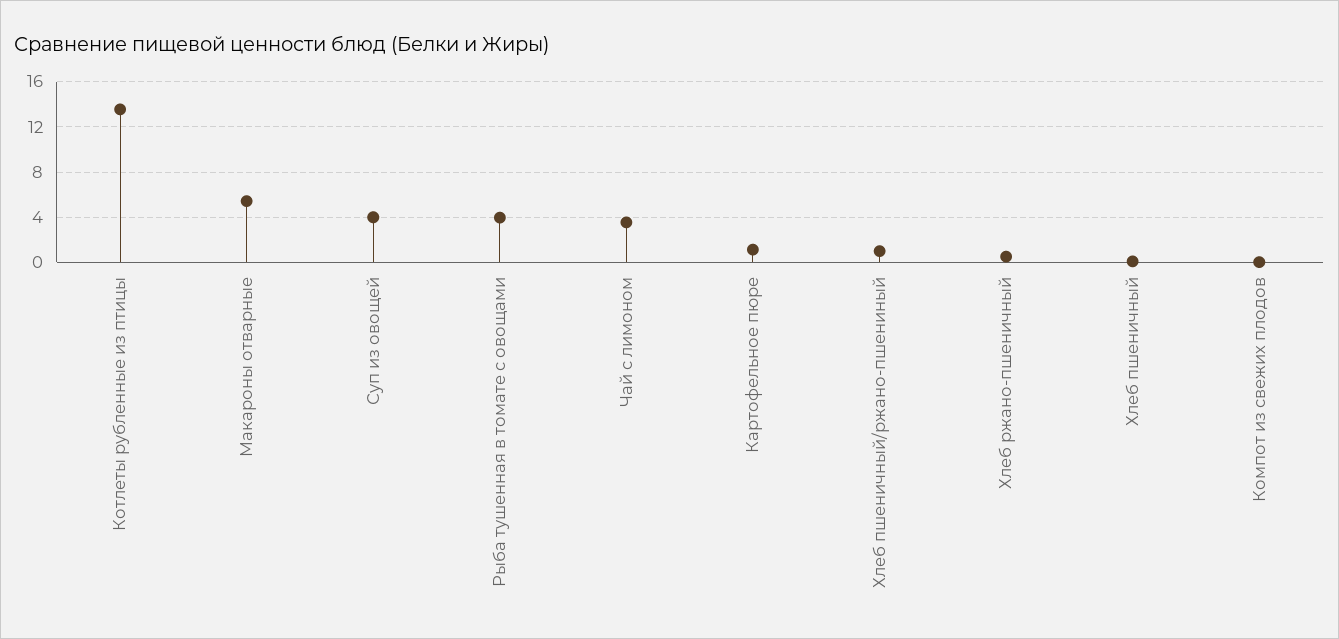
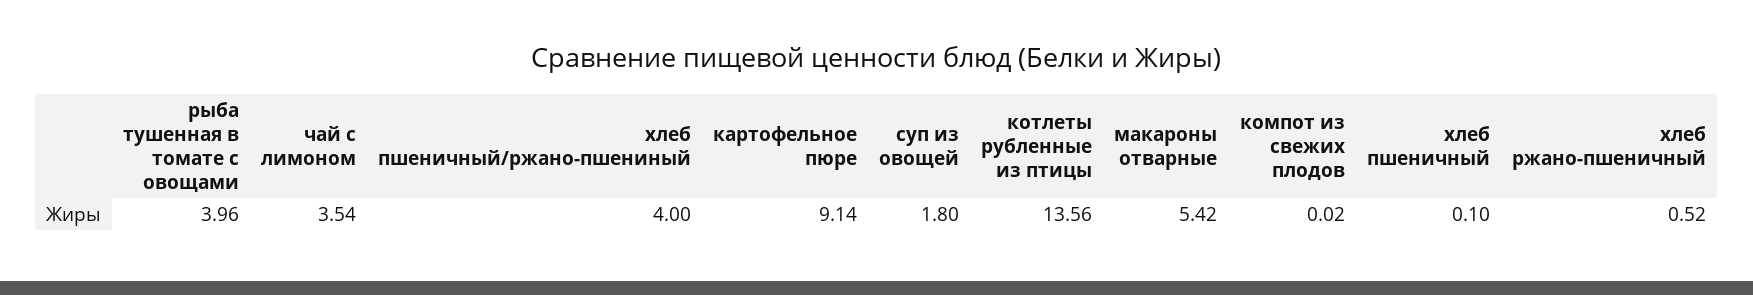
  {
    "Котлеты рубленные из птицы": 13.56,
    "Макароны отварные": 5.42,
-   "Суп из овощей": 4,
+   "Суп из овощей": 1.8,
    "Рыба тушенная в томате с овощами": 3.96,
    "Чай с лимоном": 3.54,
-   "Картофельное пюре": 1,
+   "Картофельное пюре": 9.14,
-   "Хлеб пшеничный/ржано-пшениный": 1,
+   "Хлеб пшеничный/ржано-пшениный": 4,
    "Хлеб ржано-пшеничный": 0.52,
    "Хлеб пшеничный": 0.1,
    "Компот из свежих плодов": 0.02
  }

